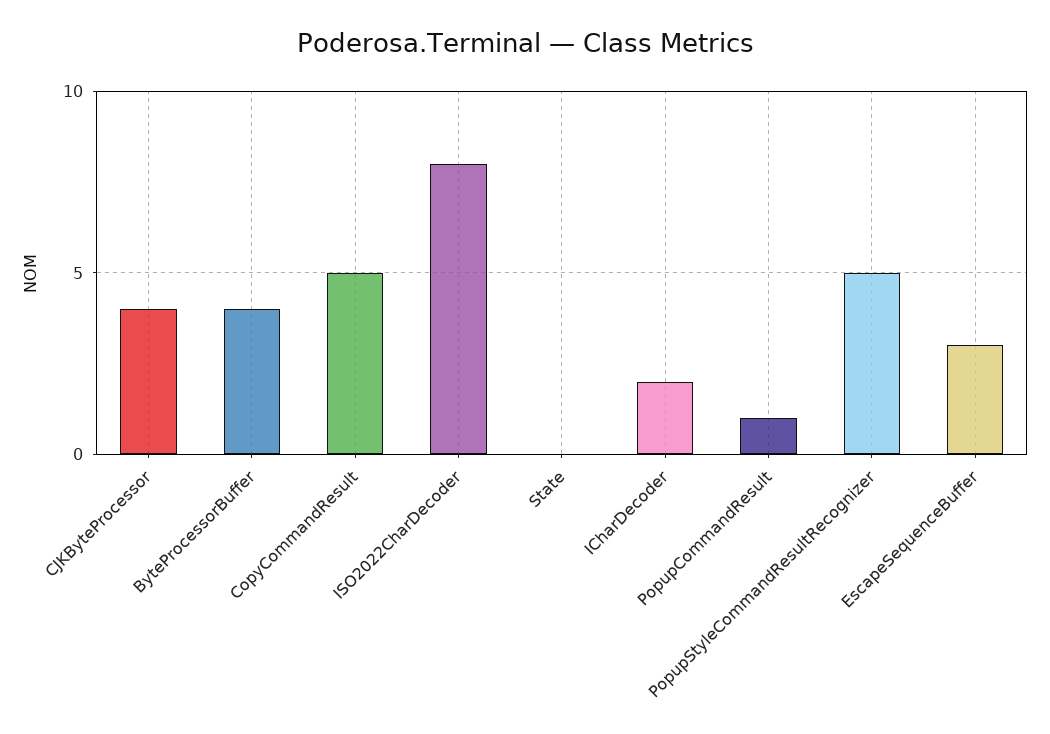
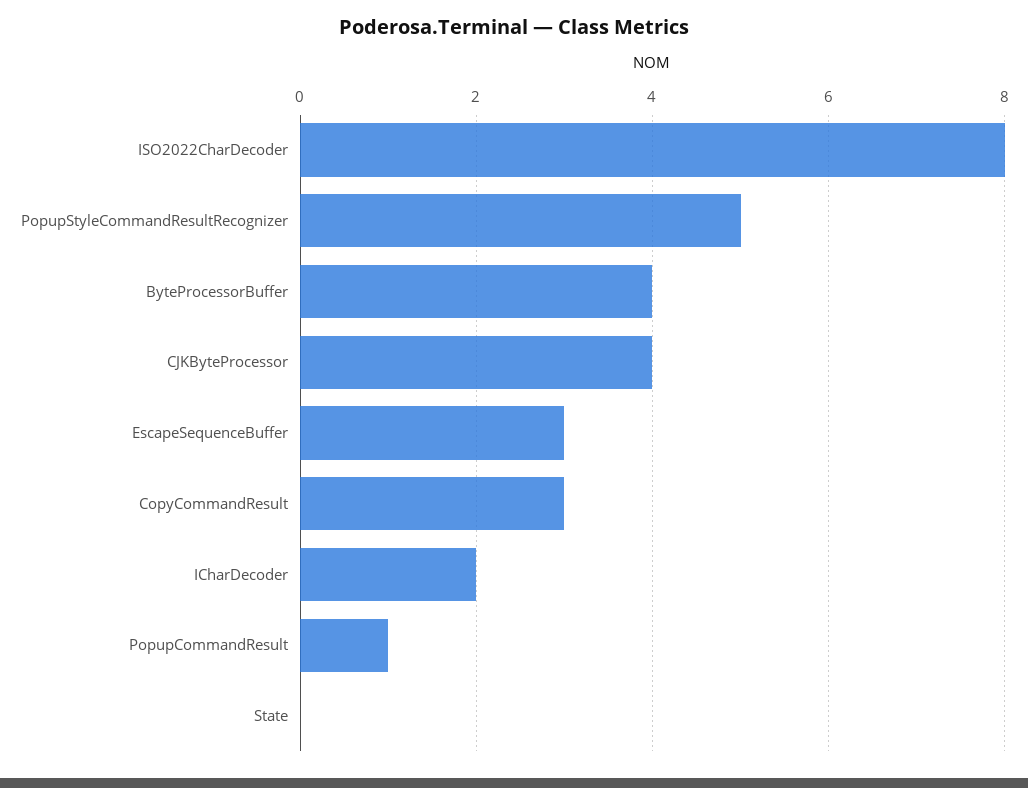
  {
    "CJKByteProcessor": 4,
    "ByteProcessorBuffer": 4,
-   "CopyCommandResult": 5,
+   "CopyCommandResult": 3,
    "ISO2022CharDecoder": 8,
    "State": 0,
    "ICharDecoder": 2,
    "PopupCommandResult": 1,
    "PopupStyleCommandResultRecognizer": 5,
    "EscapeSequenceBuffer": 3
  }

